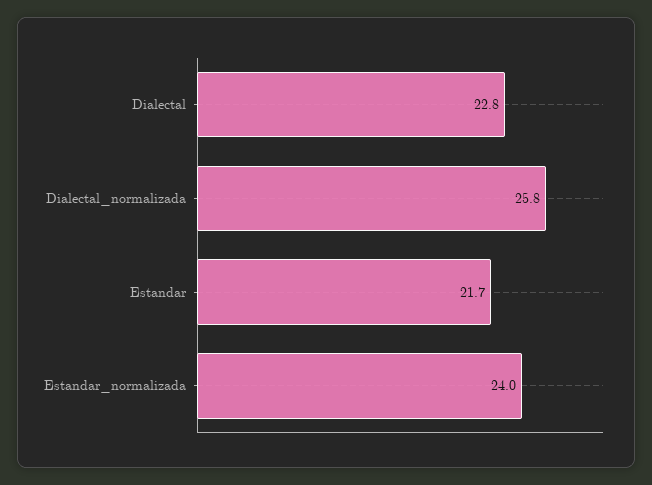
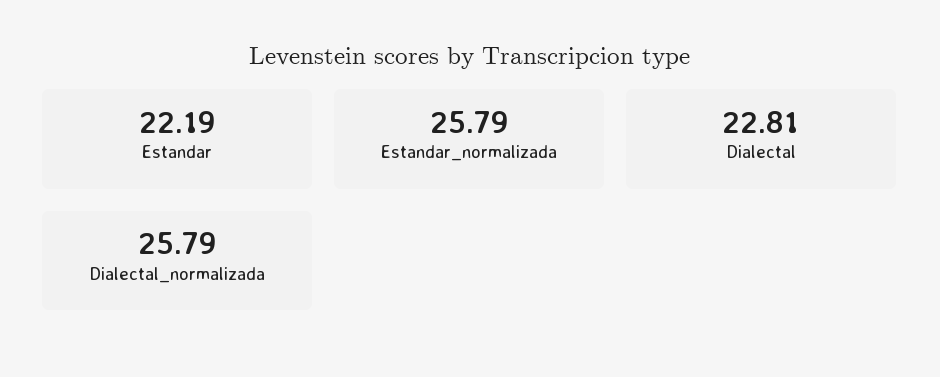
  {
    "Dialectal": 22.81,
    "Dialectal_normalizada": 25.79,
-   "Estandar": 21.7,
+   "Estandar": 22.19,
-   "Estandar_normalizada": 24
+   "Estandar_normalizada": 25.79
  }

